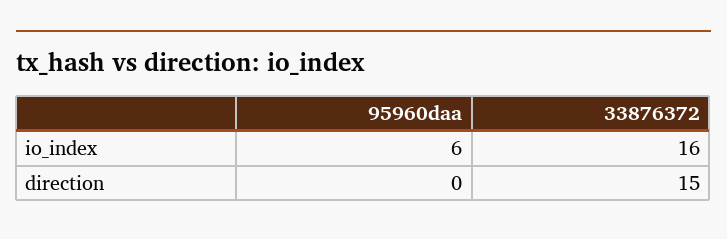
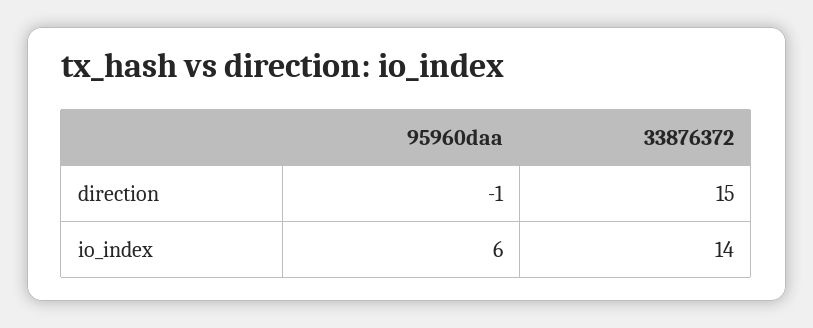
  {
    "95960daa": {
      "io_index": 6,
-     "direction": 0
+     "direction": -1
    },
    "33876372": {
-     "io_index": 16,
+     "io_index": 14,
      "direction": 15
    }
  }

